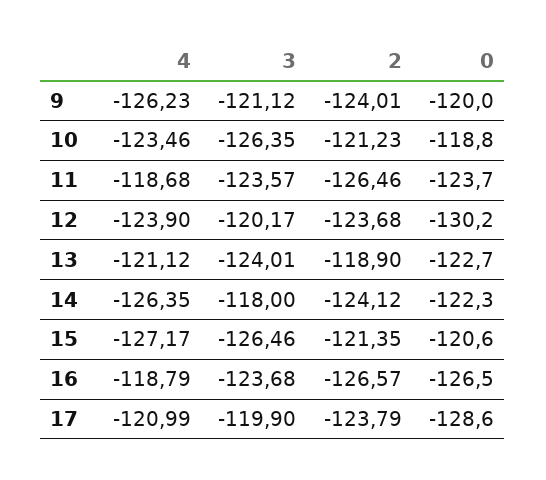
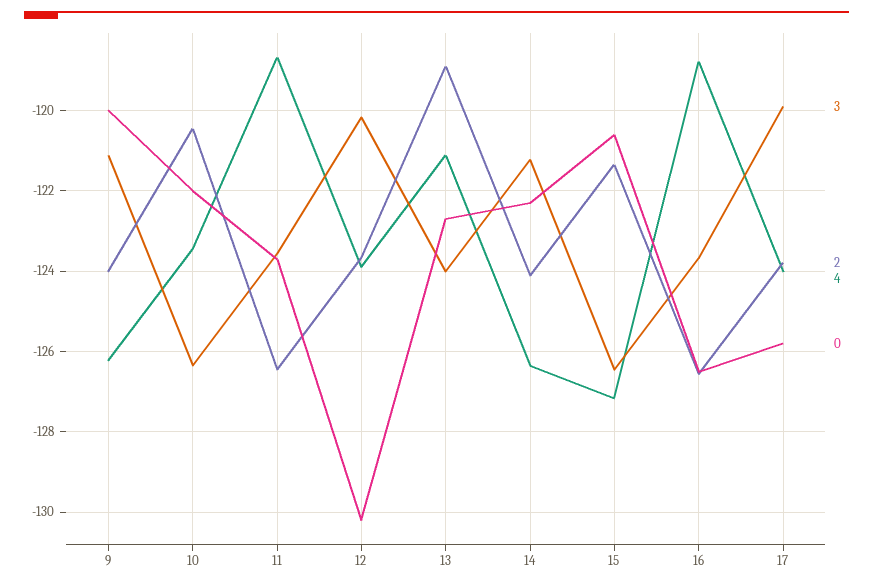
  {
    "4": {
      "9": -126.23,
      "10": -123.46,
      "11": -118.68,
      "12": -123.9,
      "13": -121.12,
      "14": -126.35,
      "15": -127.17,
      "16": -118.79,
-     "17": -120.99
+     "17": -124
    },
    "3": {
      "9": -121.12,
      "10": -126.35,
      "11": -123.57,
      "12": -120.17,
      "13": -124.01,
-     "14": -118,
+     "14": -121.2,
      "15": -126.46,
      "16": -123.68,
      "17": -119.9
    },
    "2": {
      "9": -124.01,
-     "10": -121.23,
+     "10": -120.4,
      "11": -126.46,
      "12": -123.68,
      "13": -118.9,
      "14": -124.12,
      "15": -121.35,
      "16": -126.57,
      "17": -123.79
    },
    "0": {
      "9": -120,
-     "10": -118.8,
+     "10": -122,
      "11": -123.7,
      "12": -130.2,
      "13": -122.7,
      "14": -122.3,
      "15": -120.6,
      "16": -126.5,
-     "17": -128.6
+     "17": -125.8
    }
  }

